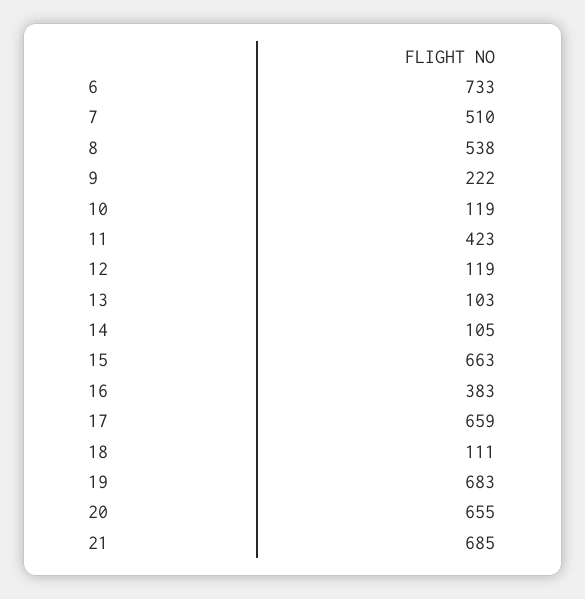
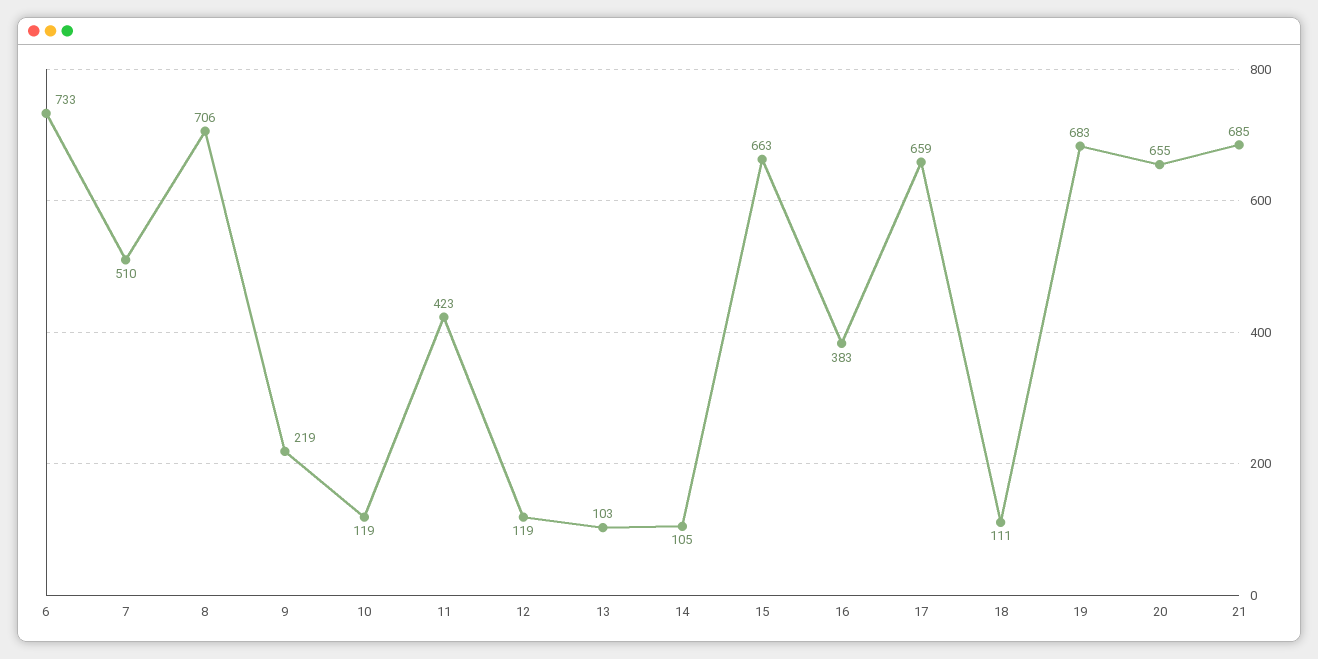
  {
    "6": 733,
    "7": 510,
-   "8": 538,
+   "8": 706,
-   "9": 222,
+   "9": 219,
    "10": 119,
    "11": 423,
    "12": 119,
    "13": 103,
    "14": 105,
    "15": 663,
    "16": 383,
    "17": 659,
    "18": 111,
    "19": 683,
    "20": 655,
    "21": 685
  }

